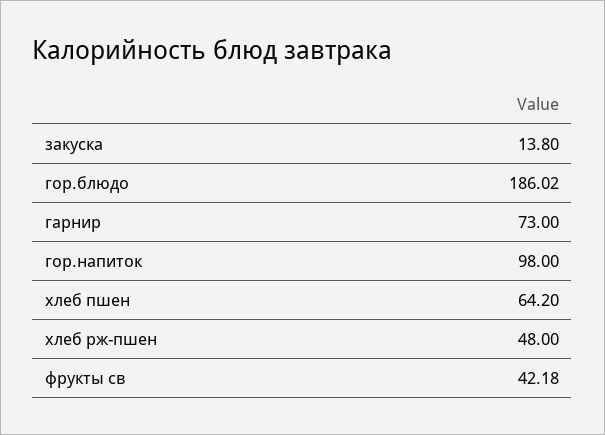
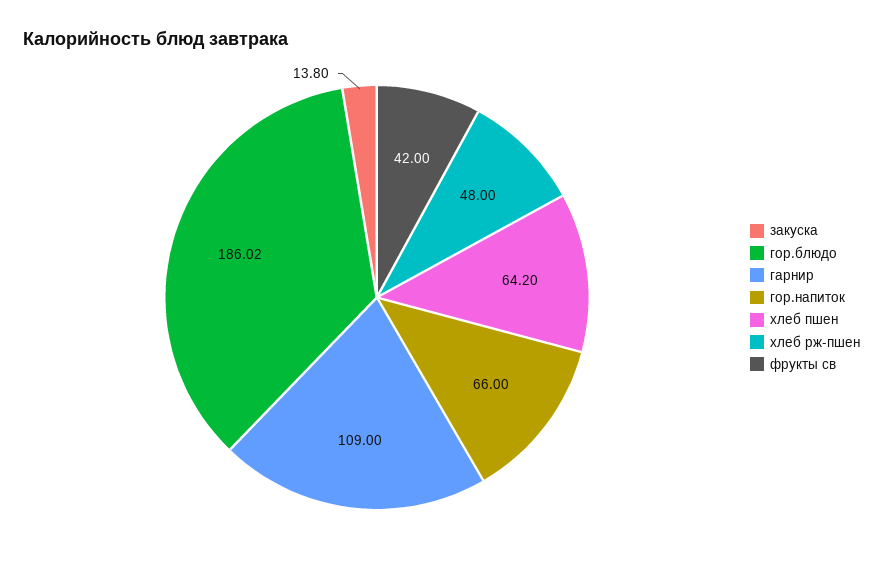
  {
    "закуска": 13.8,
    "гор.блюдо": 186.02,
-   "гарнир": 73,
+   "гарнир": 109,
-   "гор.напиток": 98,
+   "гор.напиток": 66,
    "хлеб пшен": 64.2,
    "хлеб рж-пшен": 48,
-   "фрукты св": 42.18
+   "фрукты св": 42
  }

